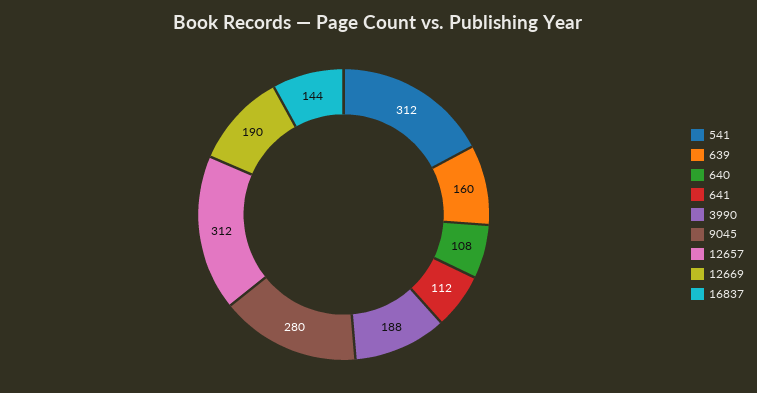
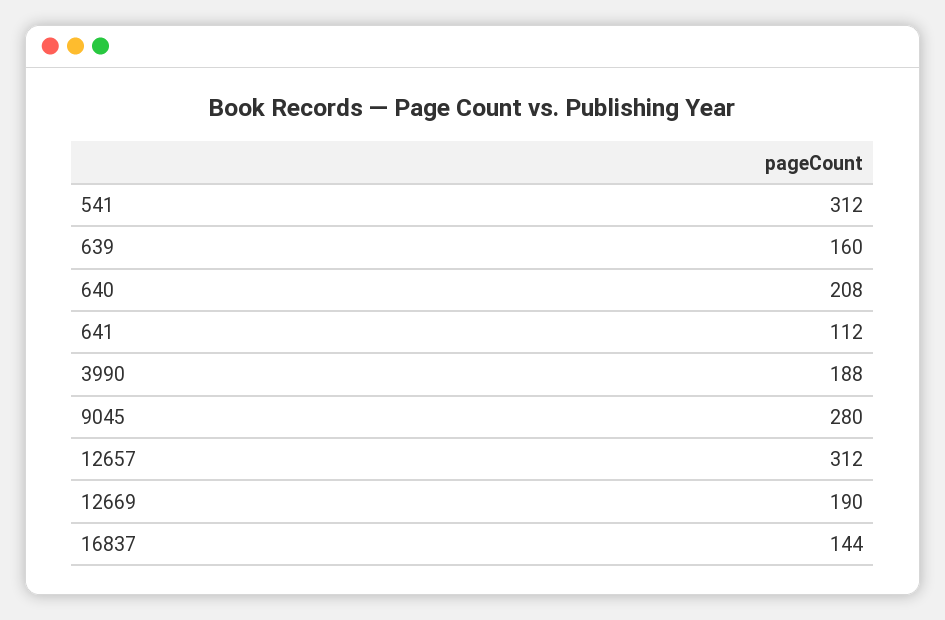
  {
    "541": 312,
    "639": 160,
-   "640": 108,
+   "640": 208,
    "641": 112,
    "3990": 188,
    "9045": 280,
    "12657": 312,
    "12669": 190,
    "16837": 144
  }

